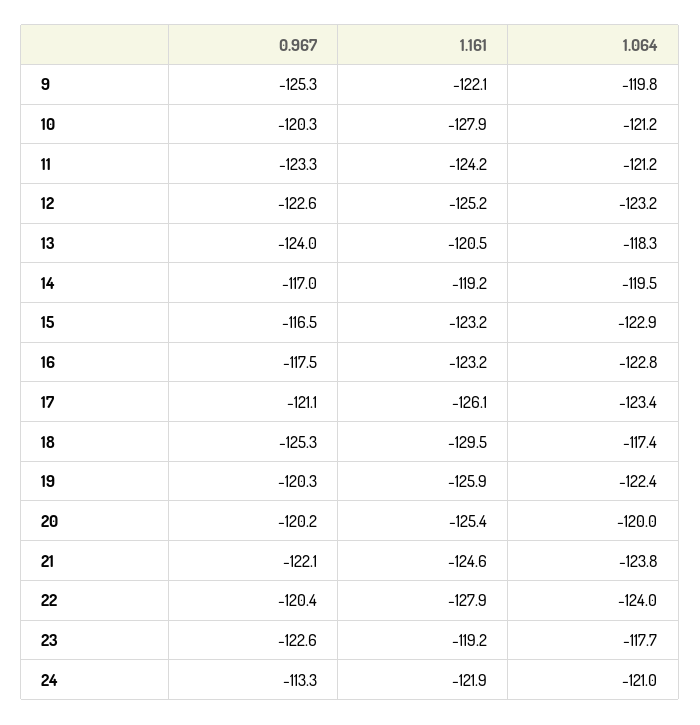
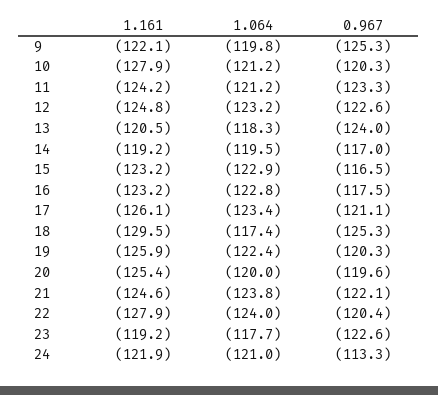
  {
    "0.967": {
      "9": -125.3,
      "10": -120.3,
      "11": -123.3,
      "12": -122.6,
      "13": -124,
      "14": -117,
      "15": -116.5,
      "16": -117.5,
      "17": -121.1,
      "18": -125.3,
      "19": -120.3,
-     "20": -120.2,
+     "20": -119.6,
      "21": -122.1,
      "22": -120.4,
      "23": -122.6,
      "24": -113.3
    },
    "1.161": {
      "9": -122.1,
      "10": -127.9,
      "11": -124.2,
-     "12": -125.2,
+     "12": -124.8,
      "13": -120.5,
      "14": -119.2,
      "15": -123.2,
      "16": -123.2,
      "17": -126.1,
      "18": -129.5,
      "19": -125.9,
      "20": -125.4,
      "21": -124.6,
      "22": -127.9,
      "23": -119.2,
      "24": -121.9
    },
    "1.064": {
      "9": -119.8,
      "10": -121.2,
      "11": -121.2,
      "12": -123.2,
      "13": -118.3,
      "14": -119.5,
      "15": -122.9,
      "16": -122.8,
      "17": -123.4,
      "18": -117.4,
      "19": -122.4,
      "20": -120,
      "21": -123.8,
      "22": -124,
      "23": -117.7,
      "24": -121
    }
  }

